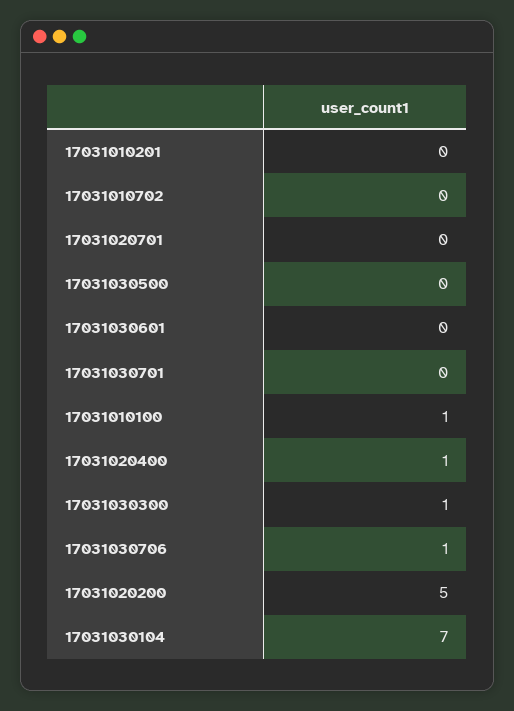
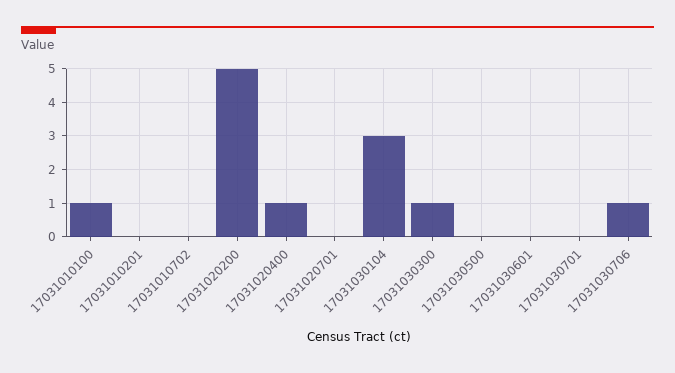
  {
    "17031010201": 0,
    "17031010702": 0,
    "17031020701": 0,
    "17031030500": 0,
    "17031030601": 0,
    "17031030701": 0,
    "17031010100": 1,
    "17031020400": 1,
    "17031030300": 1,
    "17031030706": 1,
    "17031020200": 5,
-   "17031030104": 7
+   "17031030104": 3
  }

